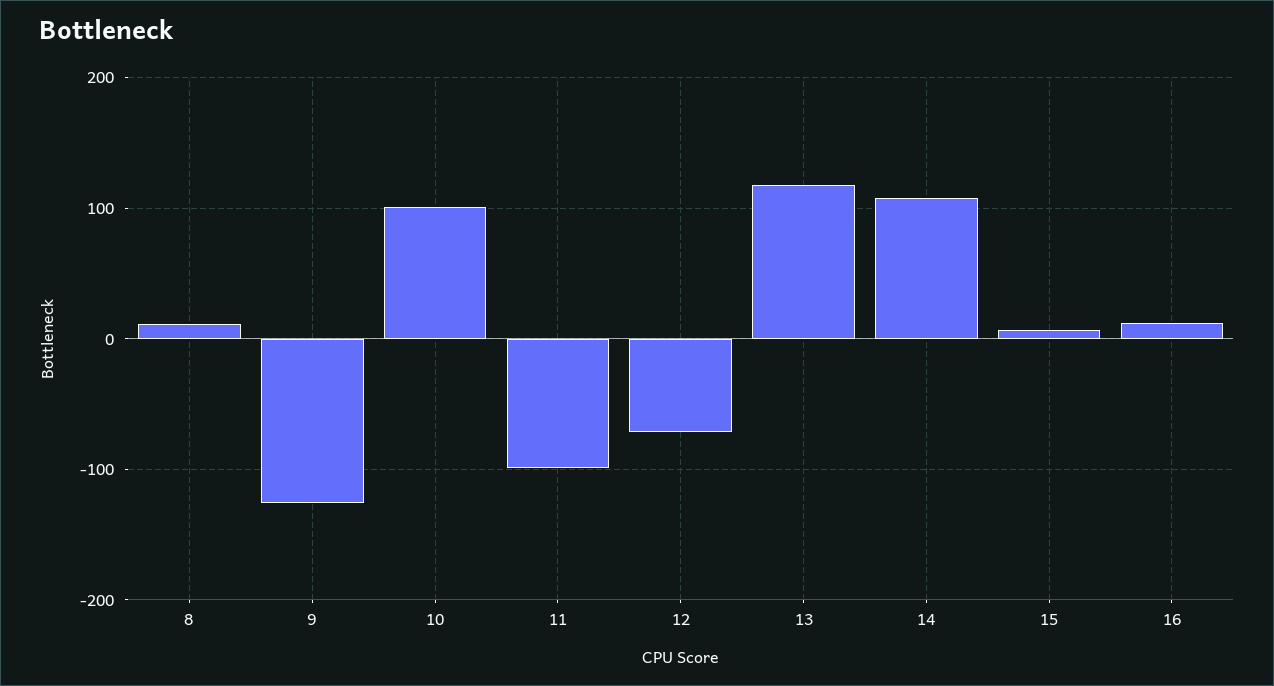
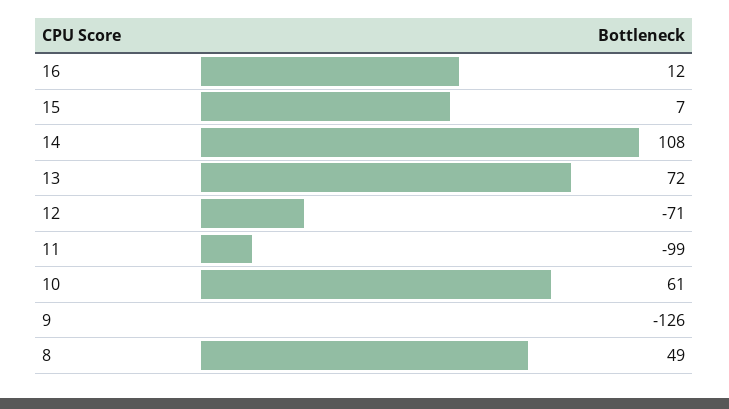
  {
-   "8": 10,
+   "8": 49,
    "9": -126,
-   "10": 100,
+   "10": 61,
    "11": -99,
    "12": -71,
-   "13": 120,
+   "13": 72,
    "14": 108,
    "15": 7,
    "16": 12
  }

